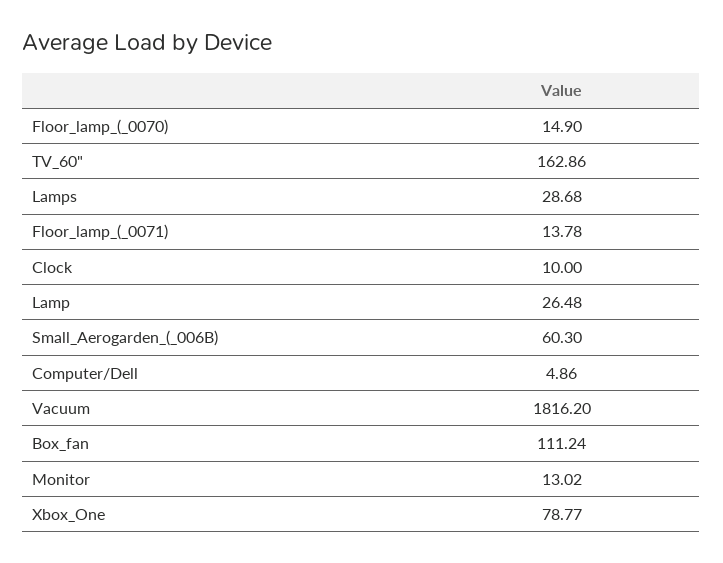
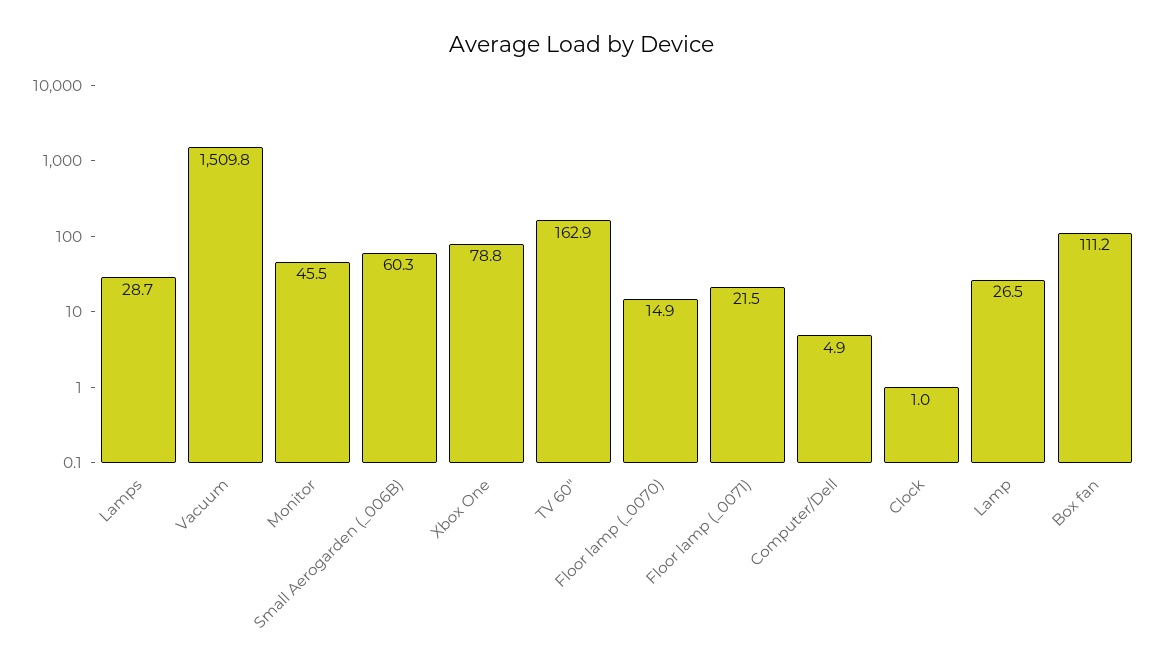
  {
    "Floor_lamp_(_0070)": 14.9,
    "TV_60\"": 162.86,
    "Lamps": 28.68,
-   "Floor_lamp_(_0071)": 13.78,
+   "Floor_lamp_(_0071)": 21.5,
-   "Clock": 10,
+   "Clock": 1,
    "Lamp": 26.48,
    "Small_Aerogarden_(_006B)": 60.3,
    "Computer/Dell": 4.86,
-   "Vacuum": 1816.2,
+   "Vacuum": 1509.8,
    "Box_fan": 111.24,
-   "Monitor": 13.02,
+   "Monitor": 45.5,
    "Xbox_One": 78.77
  }

